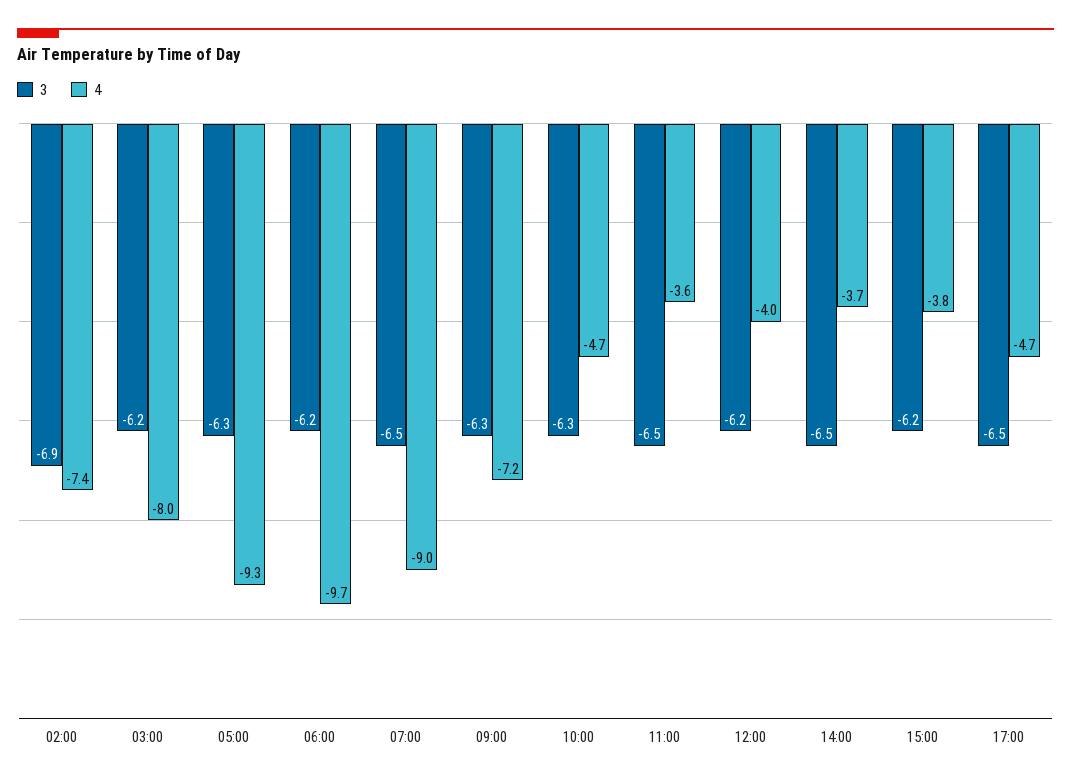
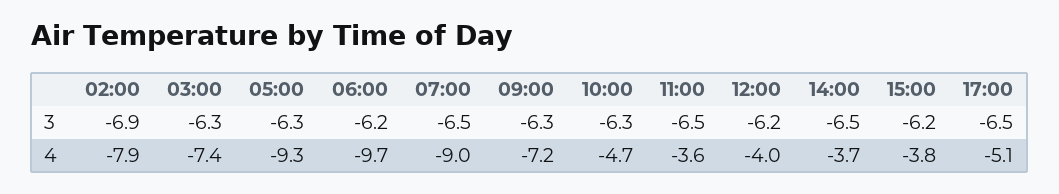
  {
    "3": {
      "02:00": -6.9,
-     "03:00": -6.2,
+     "03:00": -6.3,
      "05:00": -6.3,
      "06:00": -6.2,
      "07:00": -6.5,
      "09:00": -6.3,
      "10:00": -6.3,
      "11:00": -6.5,
      "12:00": -6.2,
      "14:00": -6.5,
      "15:00": -6.2,
      "17:00": -6.5
    },
    "4": {
-     "02:00": -7.4,
+     "02:00": -7.9,
-     "03:00": -8,
+     "03:00": -7.4,
      "05:00": -9.3,
      "06:00": -9.7,
      "07:00": -9,
      "09:00": -7.2,
      "10:00": -4.7,
      "11:00": -3.6,
      "12:00": -4,
      "14:00": -3.7,
      "15:00": -3.8,
-     "17:00": -4.7
+     "17:00": -5.1
    }
  }

